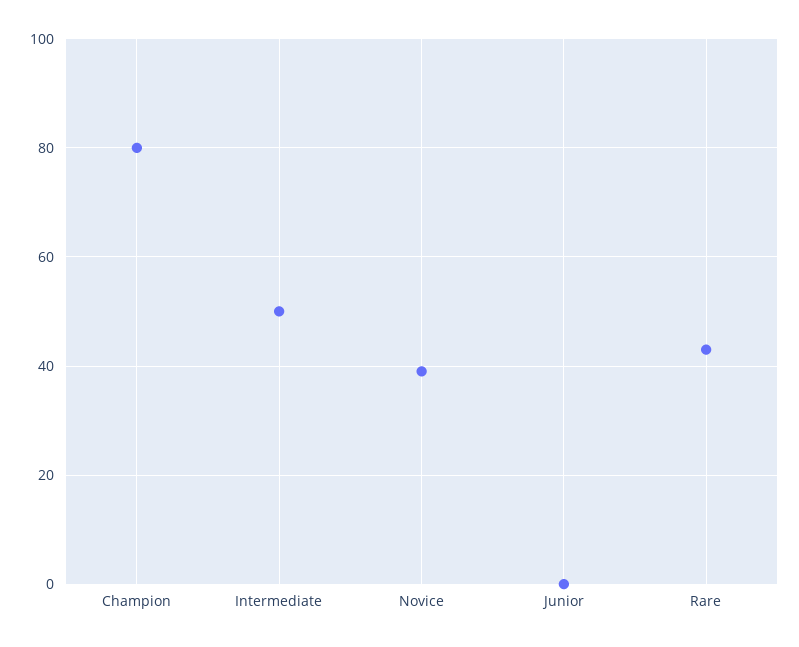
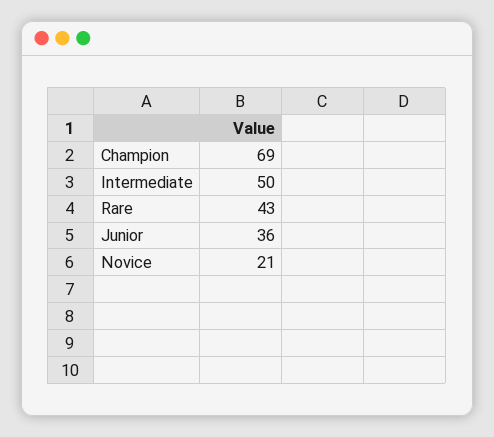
  {
-   "Champion": 80,
+   "Champion": 69,
    "Intermediate": 50,
-   "Novice": 40,
+   "Novice": 21,
-   "Junior": 0,
+   "Junior": 36,
    "Rare": 43
  }

